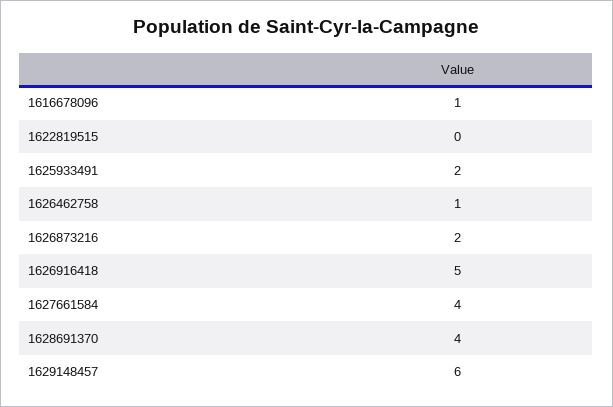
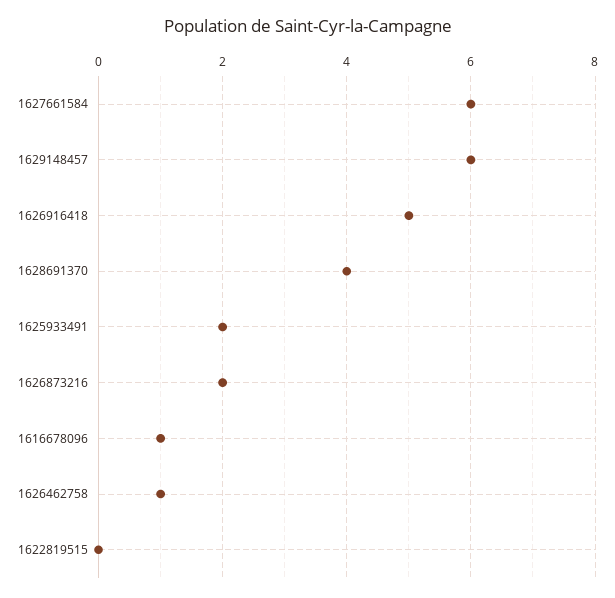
  {
    "1616678096": 1,
    "1622819515": 0,
    "1625933491": 2,
    "1626462758": 1,
    "1626873216": 2,
    "1626916418": 5,
-   "1627661584": 4,
+   "1627661584": 6,
    "1628691370": 4,
    "1629148457": 6
  }

